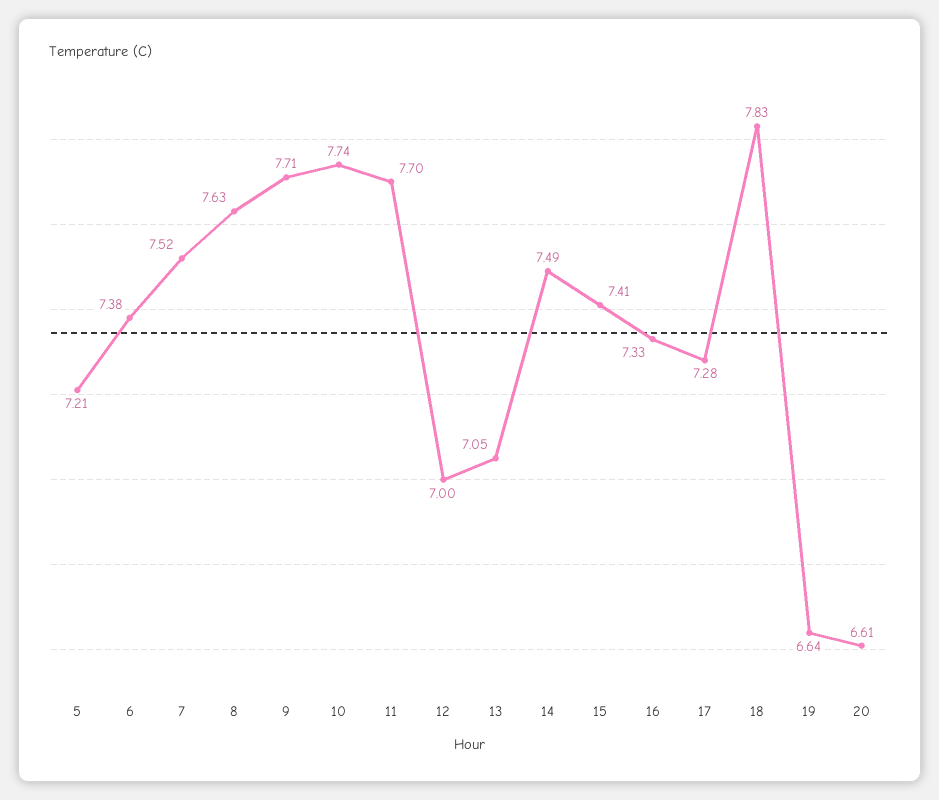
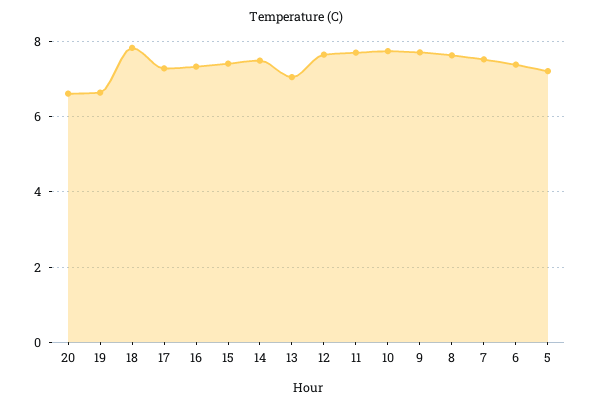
  {
    "5": 7.21,
    "6": 7.38,
    "7": 7.52,
    "8": 7.63,
    "9": 7.71,
    "10": 7.74,
    "11": 7.7,
-   "12": 7,
+   "12": 7.6,
    "13": 7.05,
    "14": 7.49,
    "15": 7.41,
    "16": 7.33,
    "17": 7.28,
    "18": 7.83,
    "19": 6.64,
    "20": 6.61
  }

